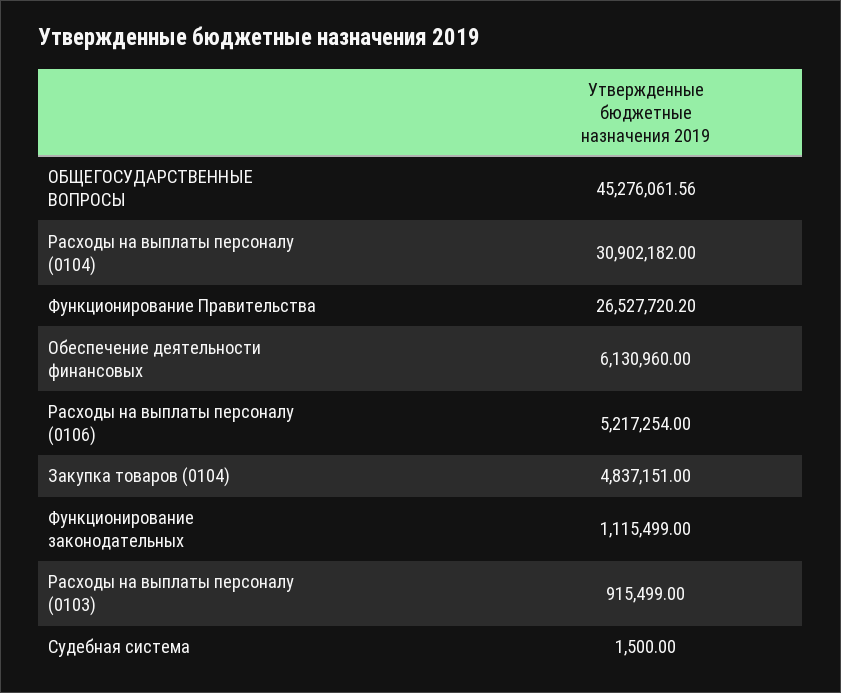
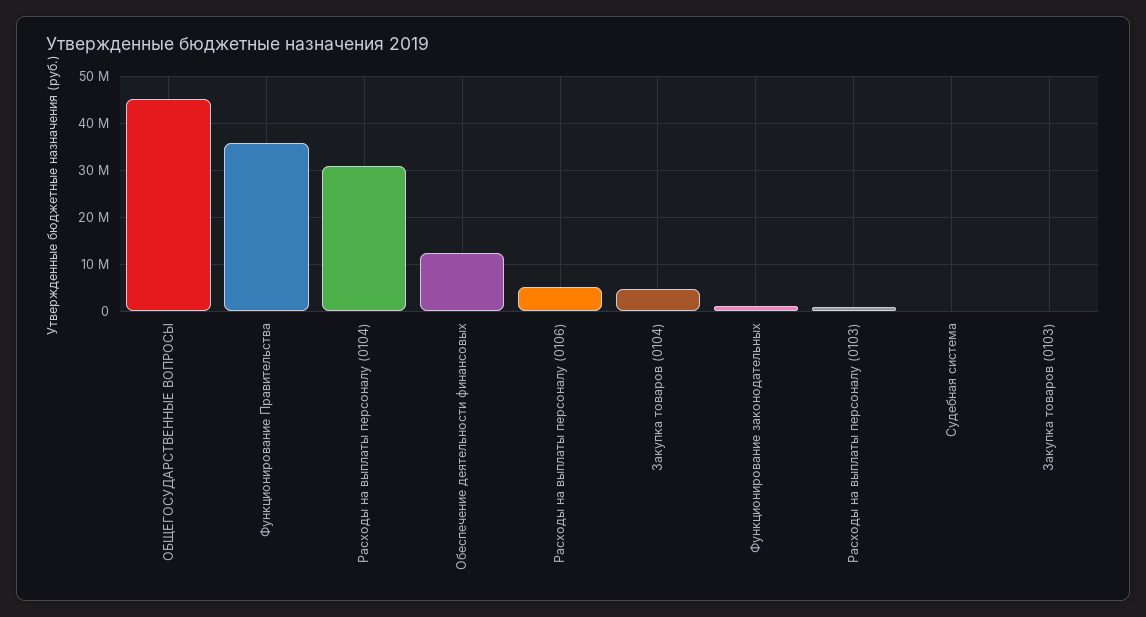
  {
    "ОБЩЕГОСУДАРСТВЕННЫЕ ВОПРОСЫ": 45276061.56,
    "Расходы на выплаты персоналу (0104)": 30902182,
-   "Функционирование Правительства": 26527720.2,
+   "Функционирование Правительства": 36000000,
-   "Обеспечение деятельности финансовых": 6130960,
+   "Обеспечение деятельности финансовых": 12000000,
    "Расходы на выплаты персоналу (0106)": 5217254,
    "Закупка товаров (0104)": 4837151,
    "Функционирование законодательных": 1115499,
    "Расходы на выплаты персоналу (0103)": 915499,
-   "Судебная система": 1500
+   "Судебная система": 1500,
+   "Закупка товаров (0103)": 0
  }

